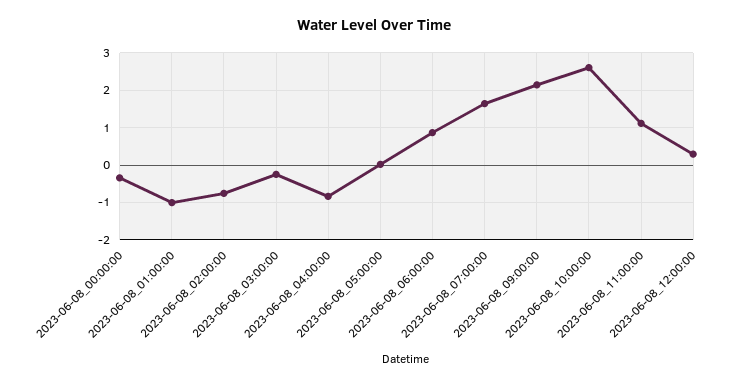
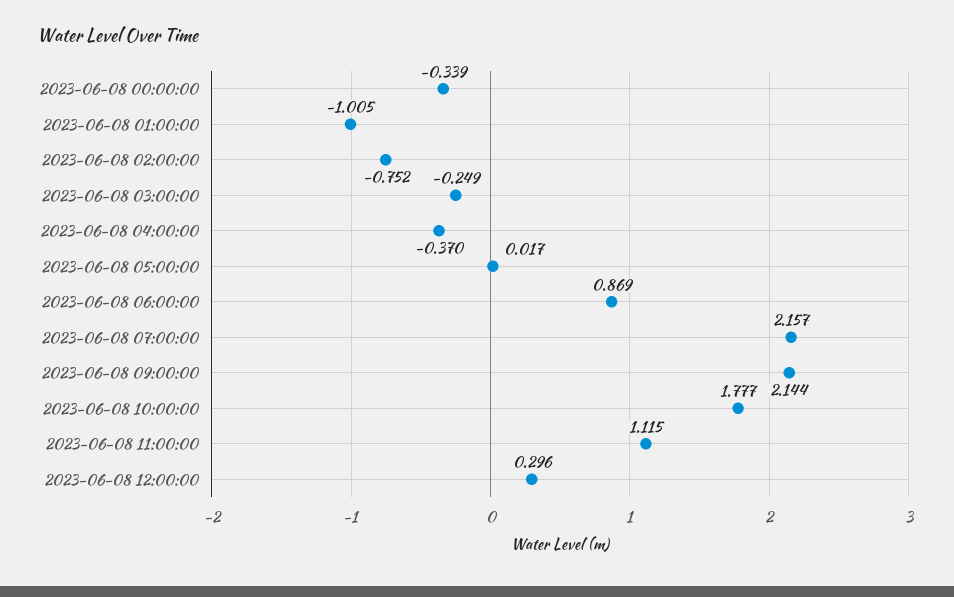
  {
    "2023-06-08_00:00:00": -0.339,
    "2023-06-08_01:00:00": -1.005,
    "2023-06-08_02:00:00": -0.752,
    "2023-06-08_03:00:00": -0.249,
-   "2023-06-08_04:00:00": -0.8,
+   "2023-06-08_04:00:00": -0.37,
    "2023-06-08_05:00:00": 0.017,
    "2023-06-08_06:00:00": 0.869,
-   "2023-06-08_07:00:00": 1.6,
+   "2023-06-08_07:00:00": 2.157,
    "2023-06-08_09:00:00": 2.144,
-   "2023-06-08_10:00:00": 2.6,
+   "2023-06-08_10:00:00": 1.777,
    "2023-06-08_11:00:00": 1.115,
    "2023-06-08_12:00:00": 0.296
  }

